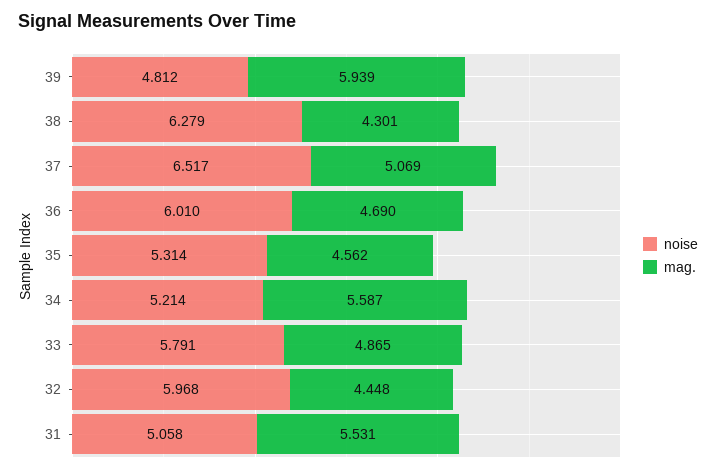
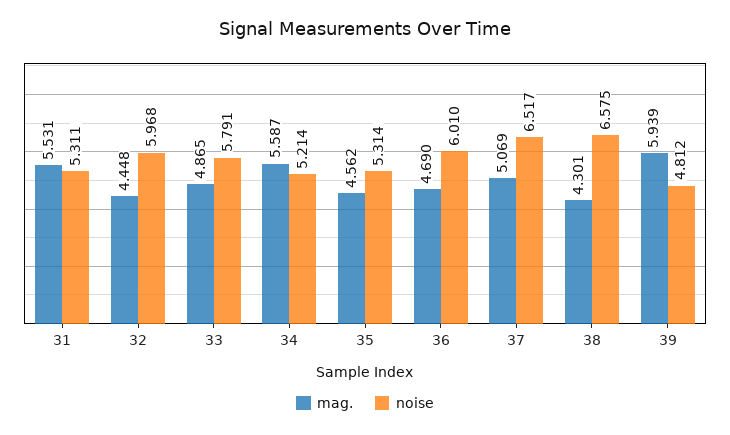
  {
    "noise": {
      "39": 4.812,
-     "38": 6.279,
+     "38": 6.575,
      "37": 6.517,
      "36": 6.01,
      "35": 5.314,
      "34": 5.214,
      "33": 5.791,
      "32": 5.968,
-     "31": 5.058
+     "31": 5.311
    },
    "mag.": {
      "39": 5.939,
      "38": 4.301,
      "37": 5.069,
      "36": 4.69,
      "35": 4.562,
      "34": 5.587,
      "33": 4.865,
      "32": 4.448,
      "31": 5.531
    }
  }

